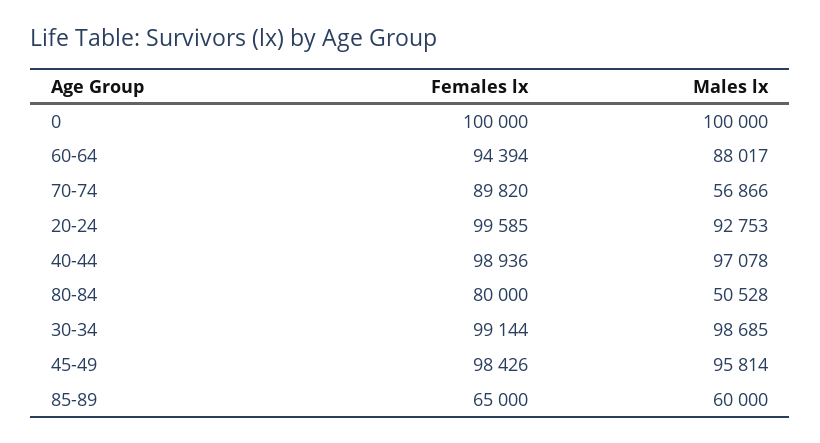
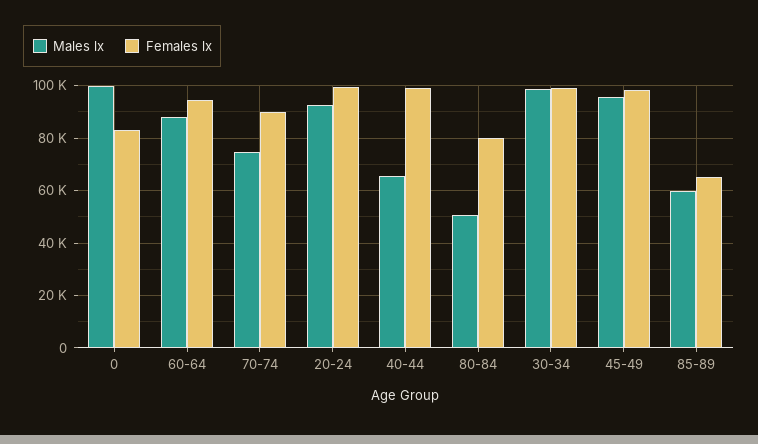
  {
    "Females lx": {
-     "0": 100000,
+     "0": 82500,
      "60-64": 94394,
      "70-74": 89820,
      "20-24": 99585,
      "40-44": 98936,
      "80-84": 80000,
      "30-34": 99144,
      "45-49": 98426,
      "85-89": 65000
    },
    "Males lx": {
      "0": 100000,
      "60-64": 88017,
-     "70-74": 56866,
+     "70-74": 75000,
      "20-24": 92753,
-     "40-44": 97078,
+     "40-44": 65000,
      "80-84": 50528,
      "30-34": 98685,
      "45-49": 95814,
      "85-89": 60000
    }
  }

